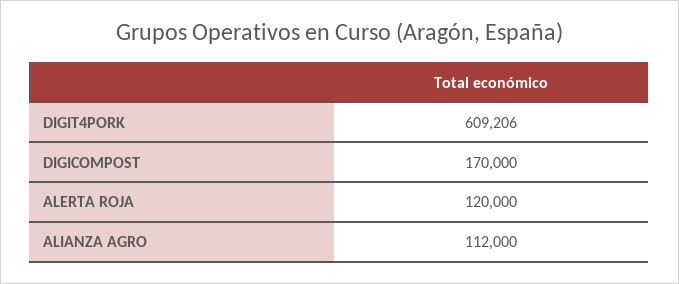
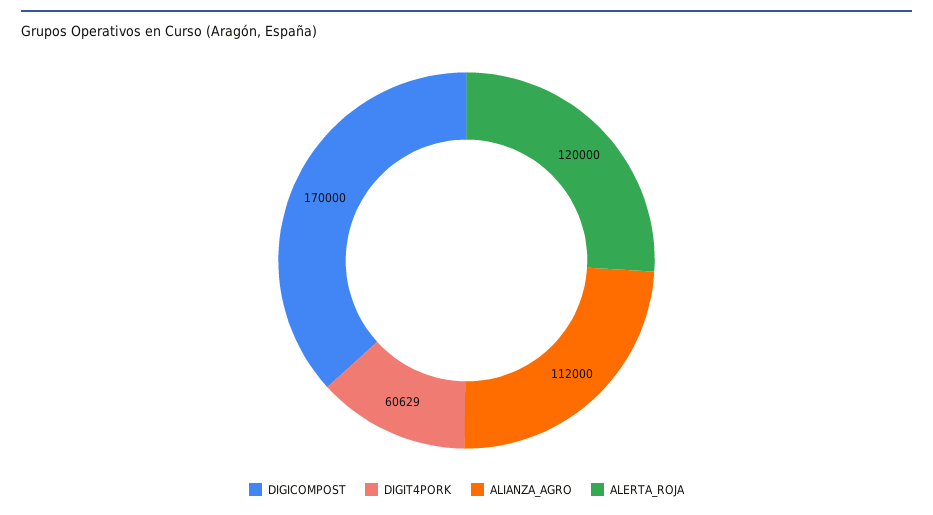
  {
-   "DIGIT4PORK": 609206,
+   "DIGIT4PORK": 60629,
    "DIGICOMPOST": 170000,
    "ALERTA ROJA": 120000,
    "ALIANZA AGRO": 112000
  }

